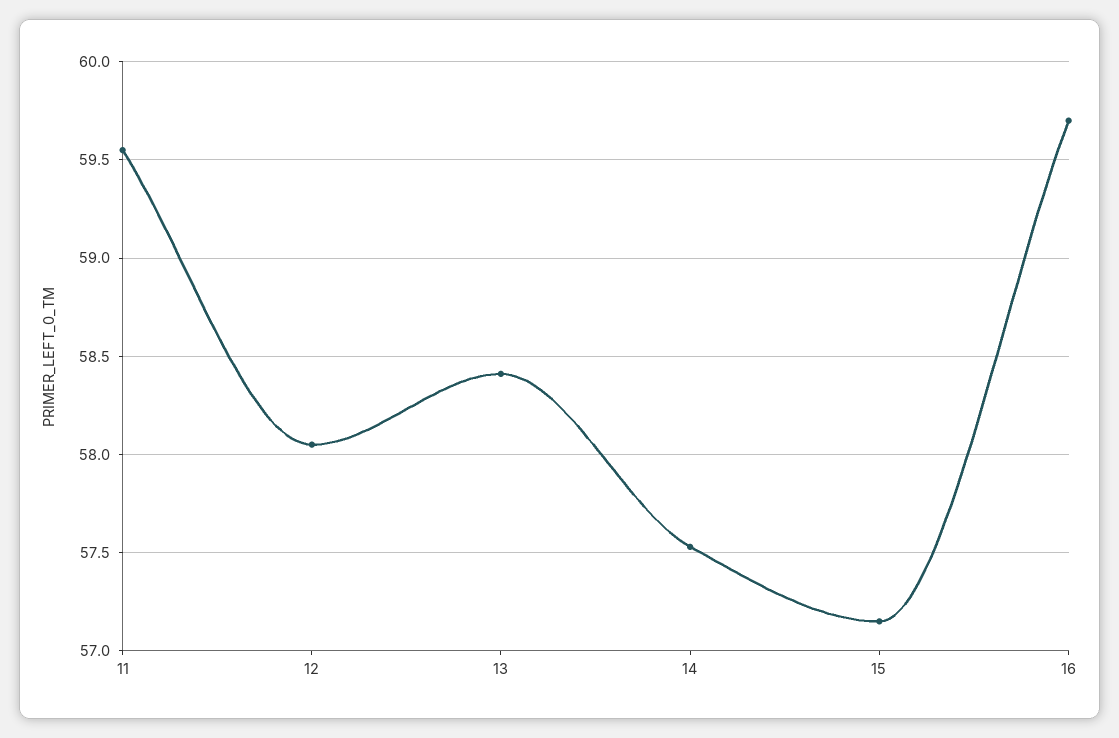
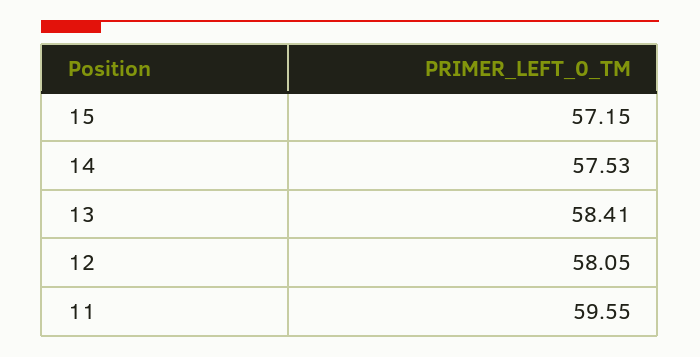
  {
    "11": 59.55,
    "12": 58.05,
    "13": 58.41,
    "14": 57.53,
-   "15": 57.15,
+   "15": 57.15
-   "16": 59.7
  }

